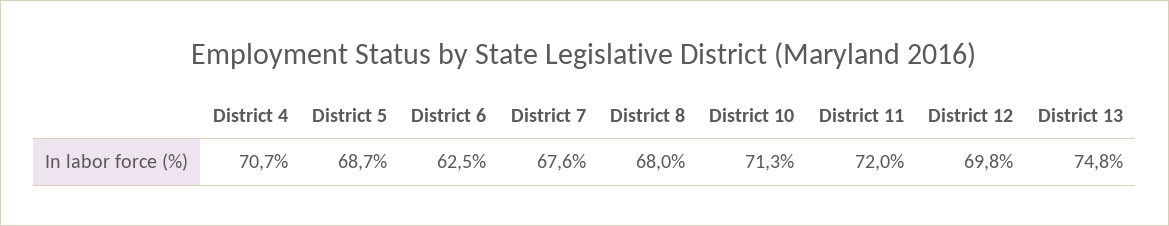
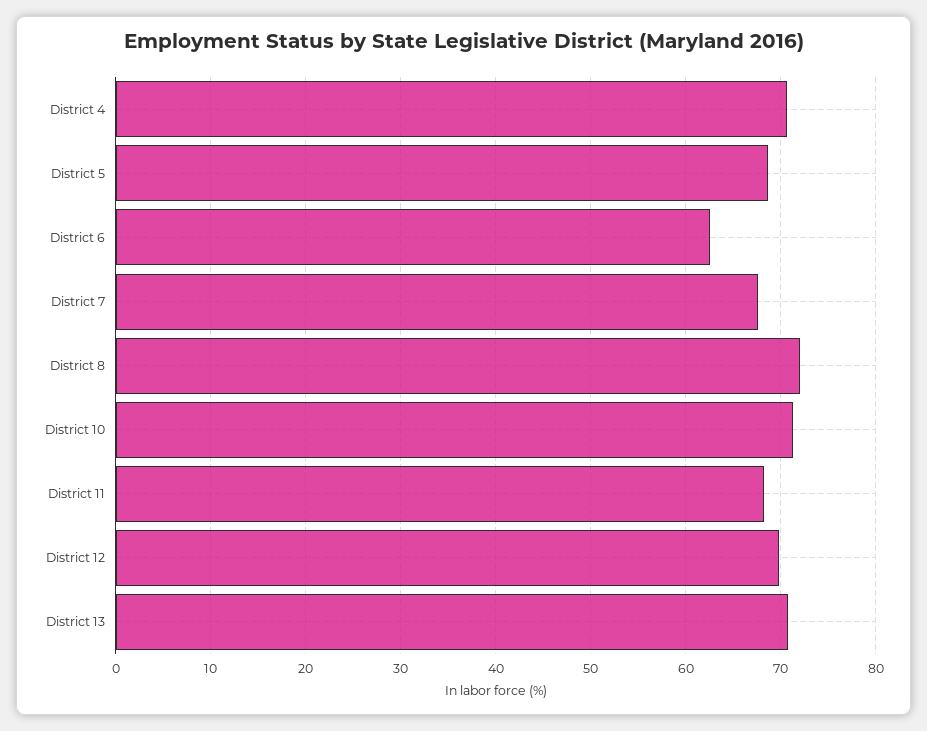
  {
    "District 4": 70.7,
    "District 5": 68.7,
    "District 6": 62.5,
    "District 7": 67.6,
-   "District 8": 68,
+   "District 8": 72,
    "District 10": 71.3,
-   "District 11": 72,
+   "District 11": 68,
    "District 12": 69.8,
-   "District 13": 74.8
+   "District 13": 71
  }

